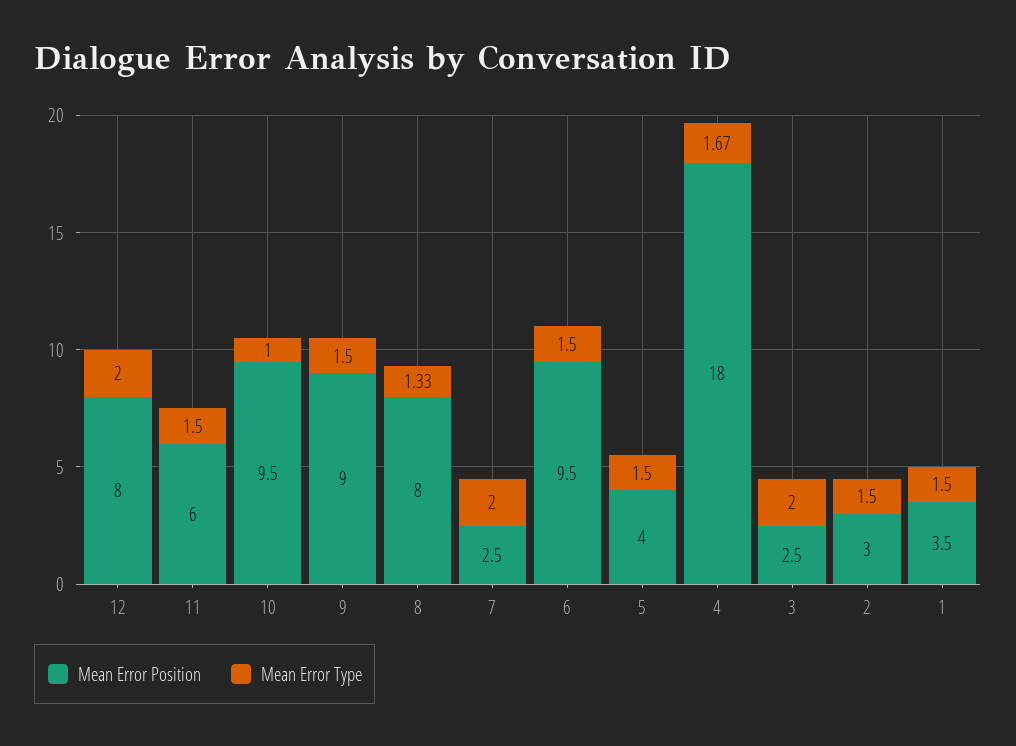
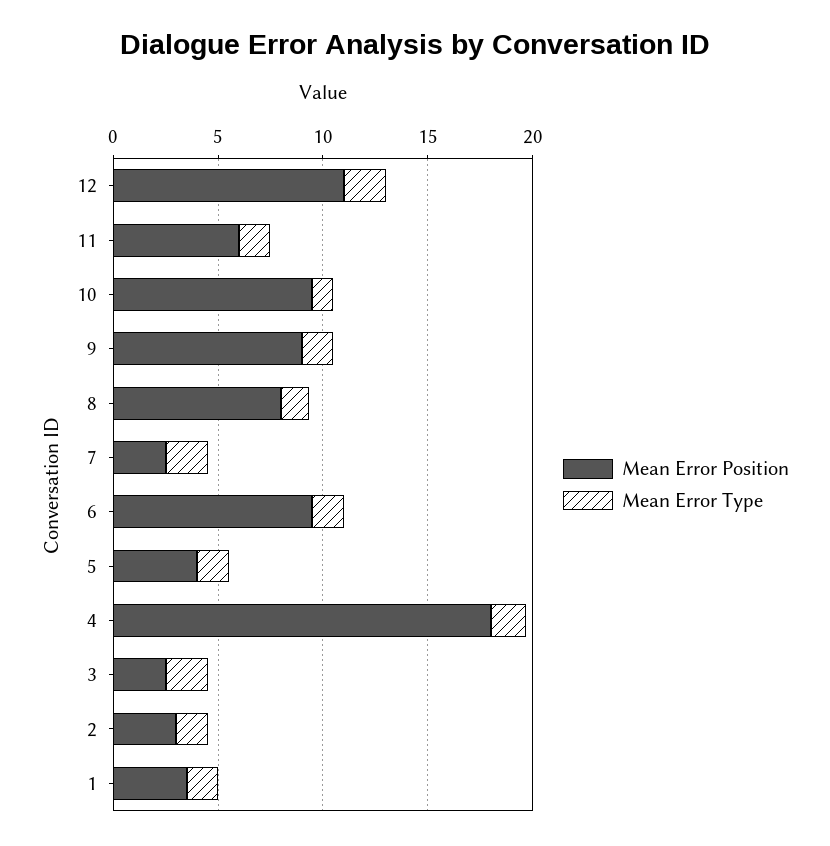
  {
    "Mean Error Position": {
-     "12": 8,
+     "12": 11,
      "11": 6,
      "10": 9.5,
      "9": 9,
      "8": 8,
      "7": 2.5,
      "6": 9.5,
      "5": 4,
      "4": 18,
      "3": 2.5,
      "2": 3,
      "1": 3.5
    },
    "Mean Error Type": {
      "12": 2,
      "11": 1.5,
      "10": 1,
      "9": 1.5,
      "8": 1.33,
      "7": 2,
      "6": 1.5,
      "5": 1.5,
      "4": 1.67,
      "3": 2,
      "2": 1.5,
      "1": 1.5
    }
  }

